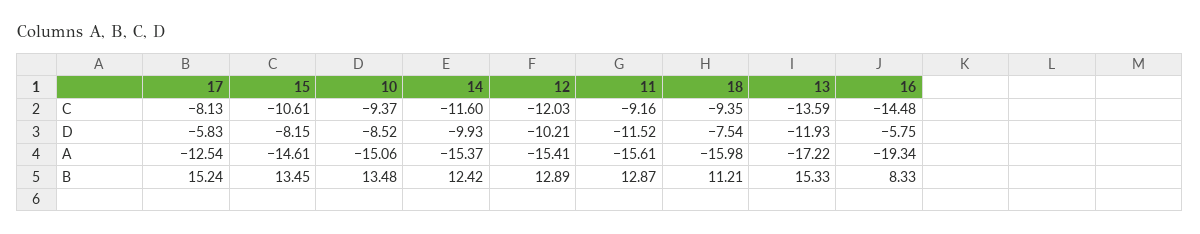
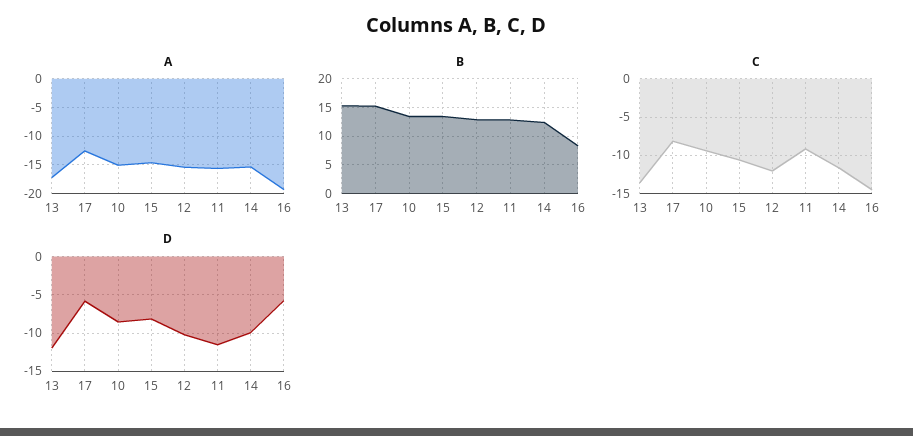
  {
    "C": {
      "17": -8.13,
      "15": -10.61,
      "10": -9.37,
      "14": -11.6,
      "12": -12.03,
      "11": -9.16,
-     "18": -9.35,
      "13": -13.59,
      "16": -14.48
    },
    "D": {
      "17": -5.83,
      "15": -8.15,
      "10": -8.52,
      "14": -9.93,
      "12": -10.21,
      "11": -11.52,
-     "18": -7.54,
      "13": -11.93,
      "16": -5.75
    },
    "A": {
      "17": -12.54,
      "15": -14.61,
      "10": -15.06,
      "14": -15.37,
      "12": -15.41,
      "11": -15.61,
-     "18": -15.98,
      "13": -17.22,
      "16": -19.34
    },
    "B": {
      "17": 15.24,
      "15": 13.45,
      "10": 13.48,
      "14": 12.42,
      "12": 12.89,
      "11": 12.87,
-     "18": 11.21,
      "13": 15.33,
      "16": 8.33
    }
  }

